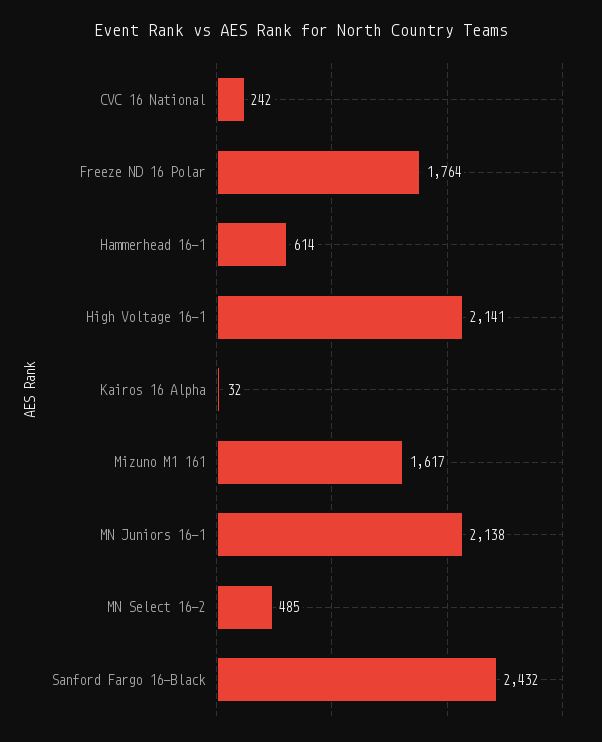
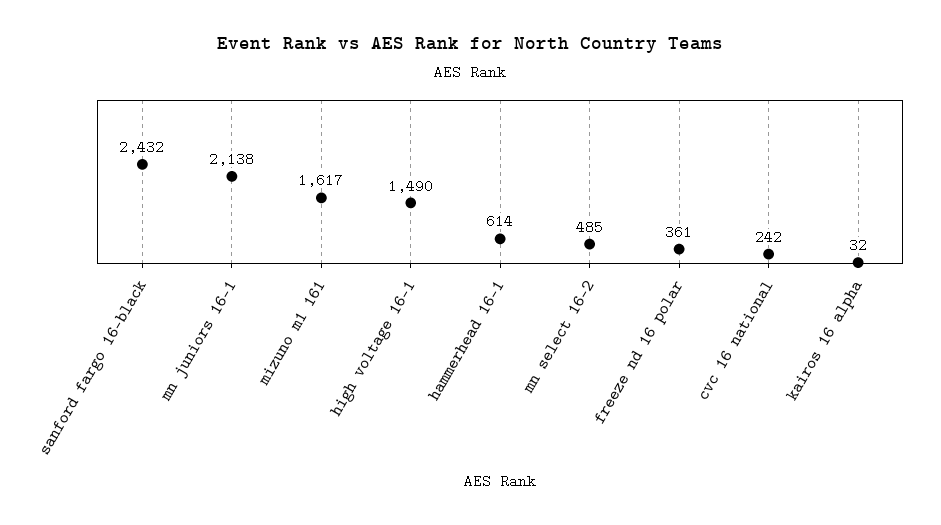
  {
    "CVC 16 National": 242,
-   "Freeze ND 16 Polar": 1764,
+   "Freeze ND 16 Polar": 361,
    "Hammerhead 16-1": 614,
-   "High Voltage 16-1": 2141,
+   "High Voltage 16-1": 1490,
    "Kairos 16 Alpha": 32,
    "Mizuno M1 161": 1617,
    "MN Juniors 16-1": 2138,
    "MN Select 16-2": 485,
    "Sanford Fargo 16-Black": 2432
  }

